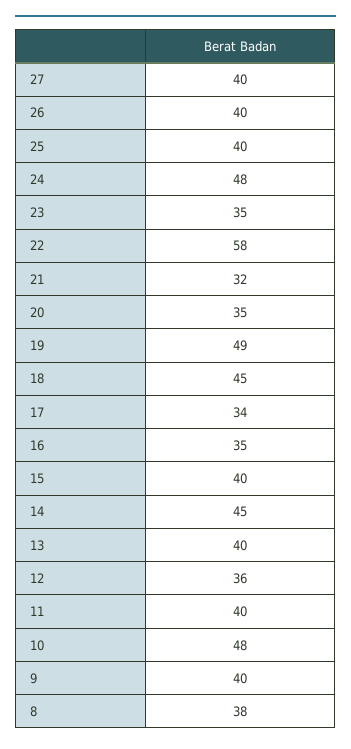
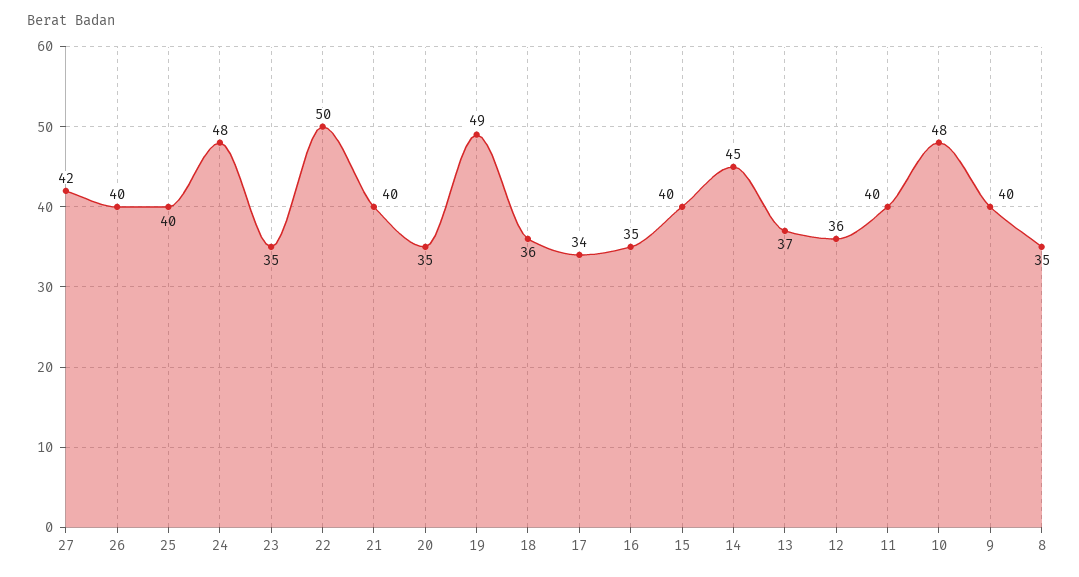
  {
-   "27": 40,
+   "27": 42,
    "26": 40,
    "25": 40,
    "24": 48,
    "23": 35,
-   "22": 58,
+   "22": 50,
-   "21": 32,
+   "21": 40,
    "20": 35,
    "19": 49,
-   "18": 45,
+   "18": 36,
    "17": 34,
    "16": 35,
    "15": 40,
    "14": 45,
-   "13": 40,
+   "13": 37,
    "12": 36,
    "11": 40,
    "10": 48,
    "9": 40,
-   "8": 38
+   "8": 35
  }

